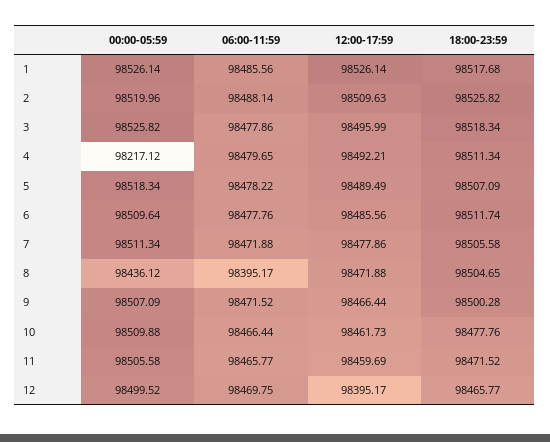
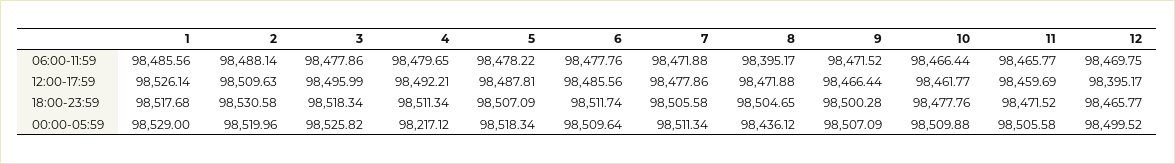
  {
    "00:00-05:59": {
-     "1": 98526.14,
+     "1": 98529,
      "2": 98519.96,
      "3": 98525.82,
      "4": 98217.12,
      "5": 98518.34,
      "6": 98509.64,
      "7": 98511.34,
      "8": 98436.12,
      "9": 98507.09,
      "10": 98509.88,
      "11": 98505.58,
      "12": 98499.52
    },
    "06:00-11:59": {
      "1": 98485.56,
      "2": 98488.14,
      "3": 98477.86,
      "4": 98479.65,
      "5": 98478.22,
      "6": 98477.76,
      "7": 98471.88,
      "8": 98395.17,
      "9": 98471.52,
      "10": 98466.44,
      "11": 98465.77,
      "12": 98469.75
    },
    "12:00-17:59": {
      "1": 98526.14,
      "2": 98509.63,
      "3": 98495.99,
      "4": 98492.21,
-     "5": 98489.49,
+     "5": 98487.81,
      "6": 98485.56,
      "7": 98477.86,
      "8": 98471.88,
      "9": 98466.44,
-     "10": 98461.73,
+     "10": 98461.77,
      "11": 98459.69,
      "12": 98395.17
    },
    "18:00-23:59": {
      "1": 98517.68,
-     "2": 98525.82,
+     "2": 98530.58,
      "3": 98518.34,
      "4": 98511.34,
      "5": 98507.09,
      "6": 98511.74,
      "7": 98505.58,
      "8": 98504.65,
      "9": 98500.28,
      "10": 98477.76,
      "11": 98471.52,
      "12": 98465.77
    }
  }

